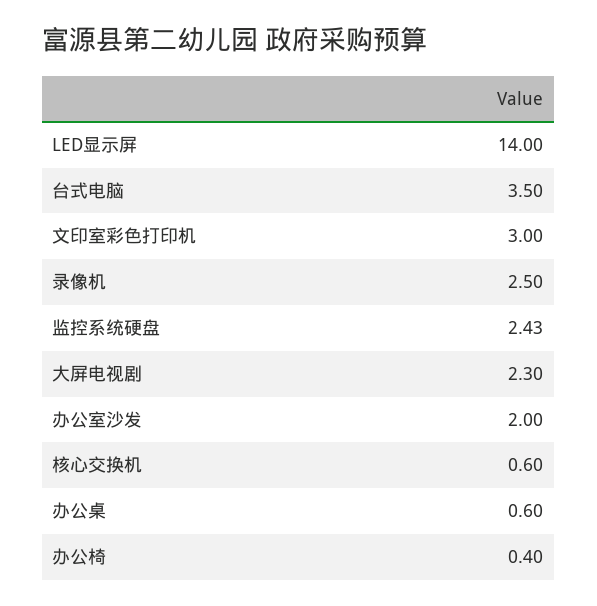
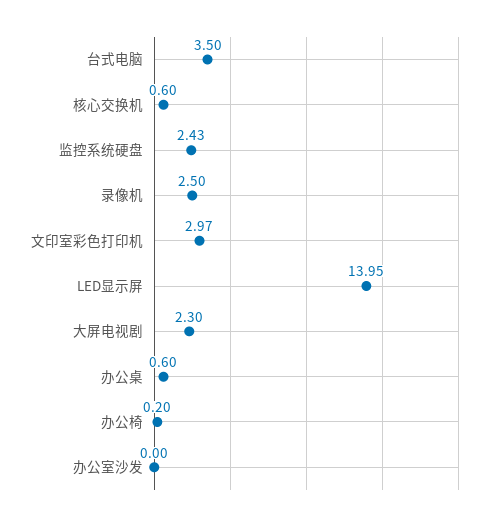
  {
-   "LED显示屏": 14,
+   "LED显示屏": 13.95,
    "台式电脑": 3.5,
-   "文印室彩色打印机": 3,
+   "文印室彩色打印机": 2.97,
    "录像机": 2.5,
    "监控系统硬盘": 2.43,
    "大屏电视剧": 2.3,
-   "办公室沙发": 2,
+   "办公室沙发": 0,
    "核心交换机": 0.6,
    "办公桌": 0.6,
-   "办公椅": 0.4
+   "办公椅": 0.2
  }

